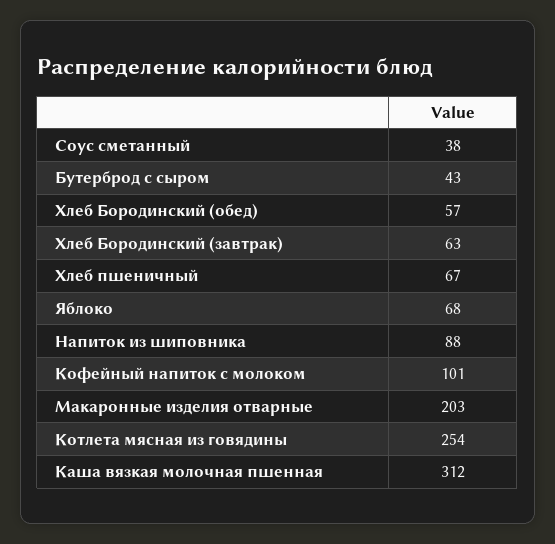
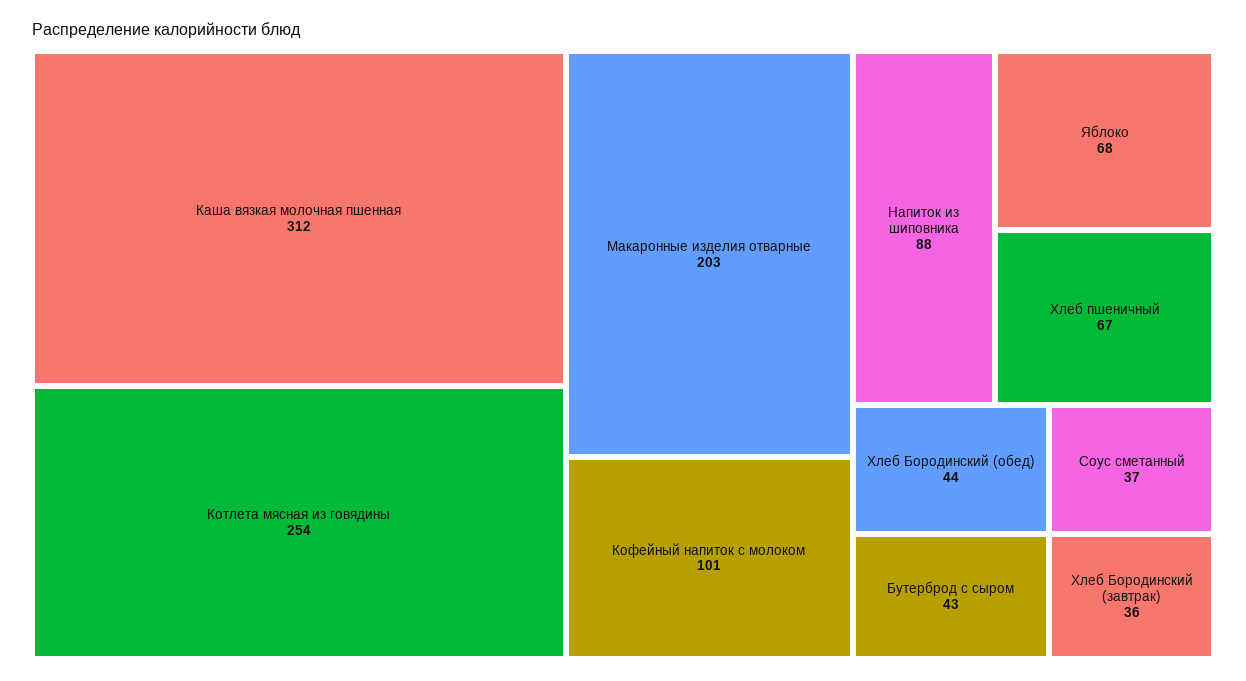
  {
-   "Соус сметанный": 38,
+   "Соус сметанный": 37,
    "Бутерброд с сыром": 43,
-   "Хлеб Бородинский (обед)": 57,
+   "Хлеб Бородинский (обед)": 44,
-   "Хлеб Бородинский (завтрак)": 63,
+   "Хлеб Бородинский (завтрак)": 36,
    "Хлеб пшеничный": 67,
    "Яблоко": 68,
    "Напиток из шиповника": 88,
    "Кофейный напиток с молоком": 101,
    "Макаронные изделия отварные": 203,
    "Котлета мясная из говядины": 254,
    "Каша вязкая молочная пшенная": 312
  }

